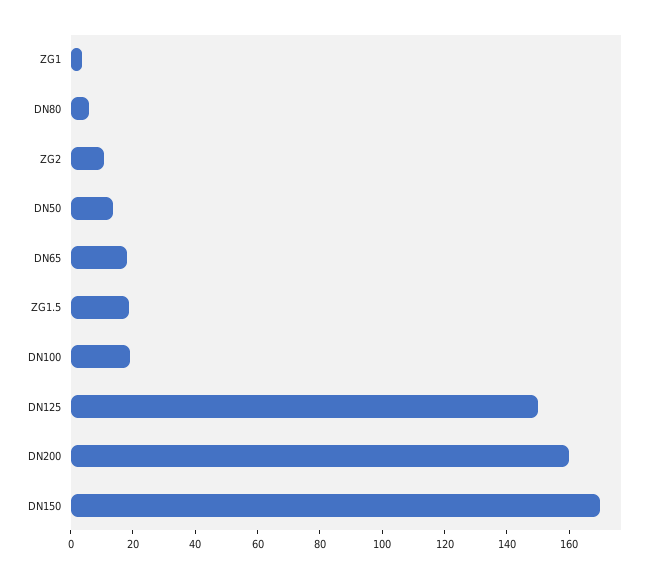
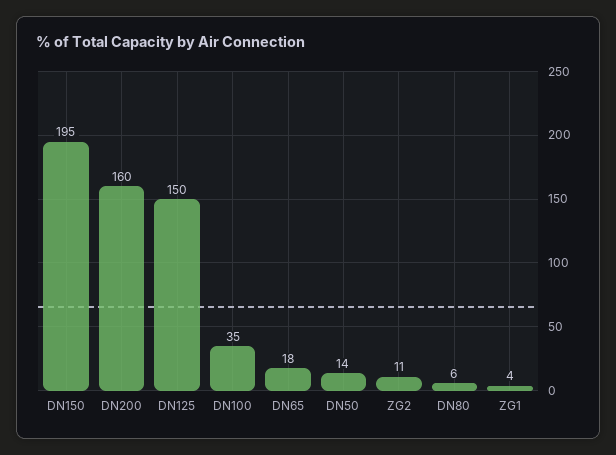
  {
    "ZG1": 4,
    "DN80": 6,
    "ZG2": 11,
    "DN50": 14,
    "DN65": 18,
-   "ZG1.5": 20,
-   "DN100": 20,
+   "DN100": 35,
    "DN125": 150,
    "DN200": 160,
-   "DN150": 170
+   "DN150": 195
  }

